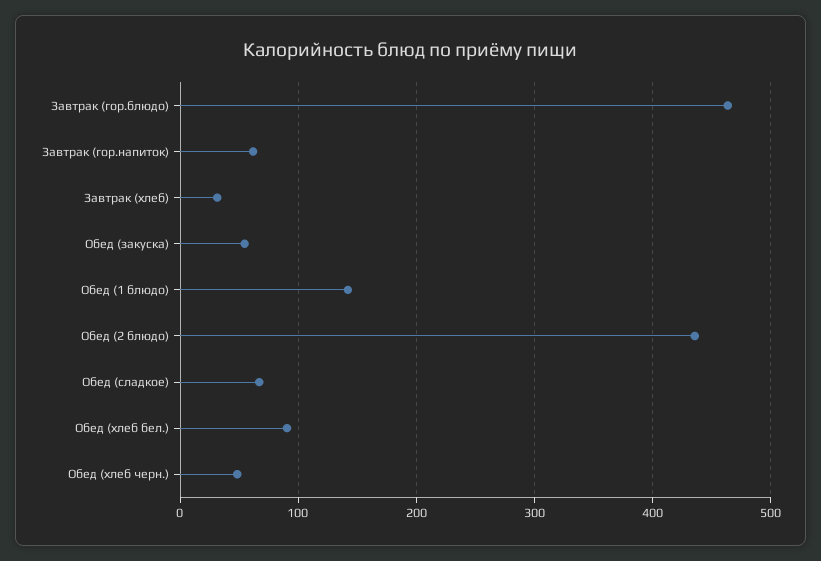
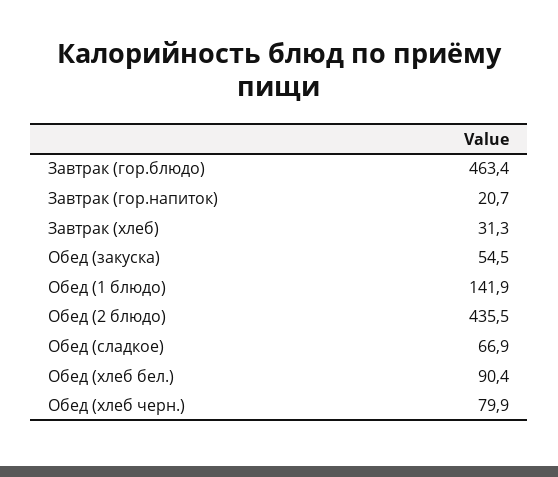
  {
    "Завтрак (гор.блюдо)": 463.4,
-   "Завтрак (гор.напиток)": 60,
+   "Завтрак (гор.напиток)": 20.7,
    "Завтрак (хлеб)": 31.3,
    "Обед (закуска)": 54.5,
    "Обед (1 блюдо)": 141.9,
    "Обед (2 блюдо)": 435.5,
    "Обед (сладкое)": 66.9,
    "Обед (хлеб бел.)": 90.4,
-   "Обед (хлеб черн.)": 50
+   "Обед (хлеб черн.)": 79.9
  }

